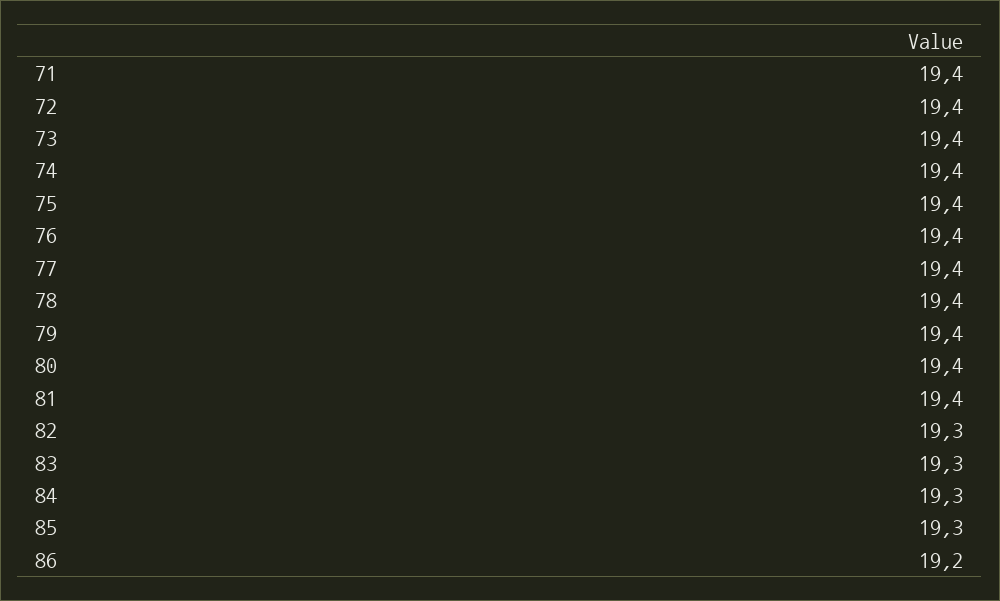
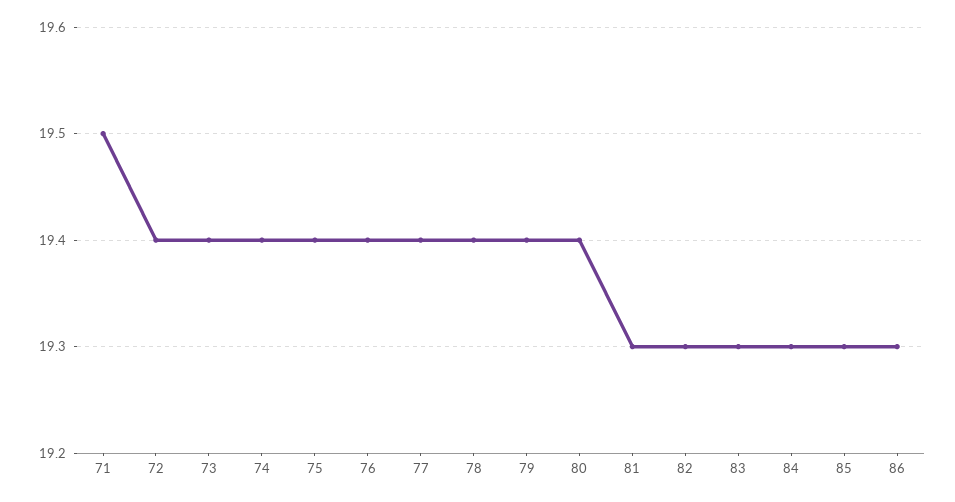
  {
-   "71": 19.4,
+   "71": 19.5,
    "72": 19.4,
    "73": 19.4,
    "74": 19.4,
    "75": 19.4,
    "76": 19.4,
    "77": 19.4,
    "78": 19.4,
    "79": 19.4,
    "80": 19.4,
-   "81": 19.4,
+   "81": 19.3,
    "82": 19.3,
    "83": 19.3,
    "84": 19.3,
    "85": 19.3,
-   "86": 19.2
+   "86": 19.3
  }

